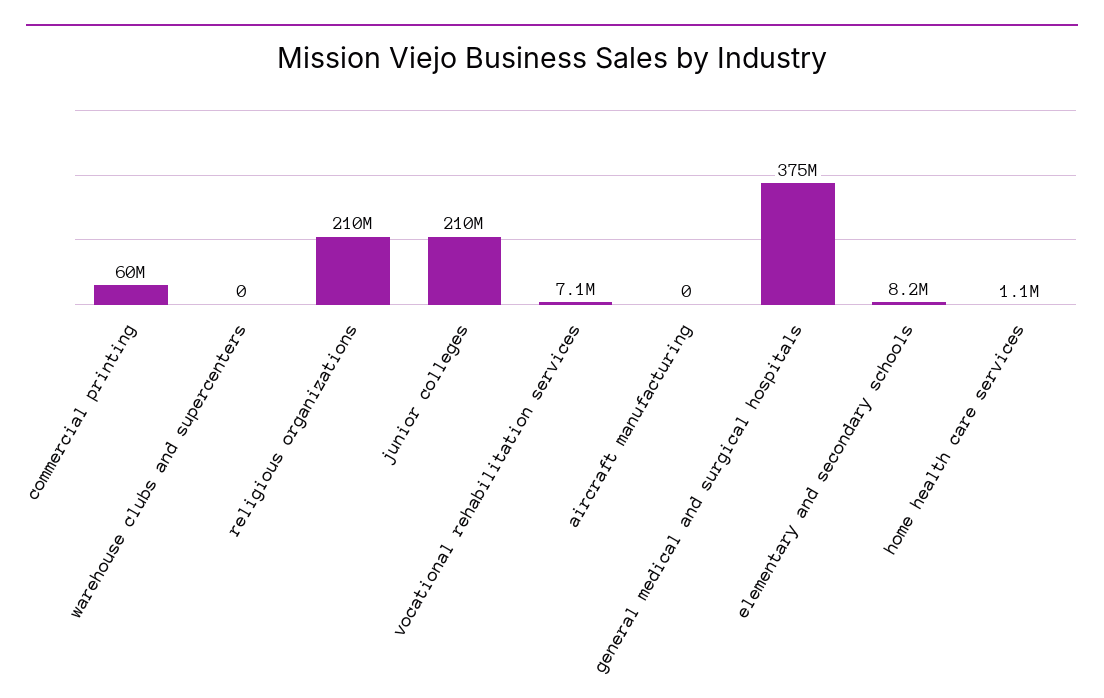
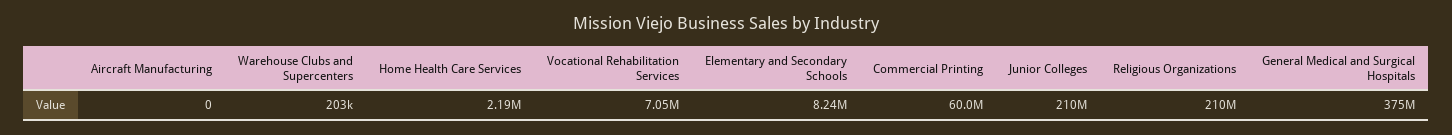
  {
    "commercial printing": 60000000,
-   "warehouse clubs and supercenters": 0,
+   "warehouse clubs and supercenters": 203000,
    "religious organizations": 210000000,
    "junior colleges": 210000000,
    "vocational rehabilitation services": 7050000,
    "aircraft manufacturing": 0,
    "general medical and surgical hospitals": 375000000,
    "elementary and secondary schools": 8240000,
-   "home health care services": 1100000
+   "home health care services": 2190000
  }

